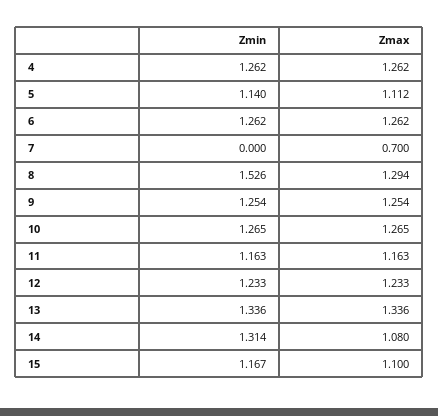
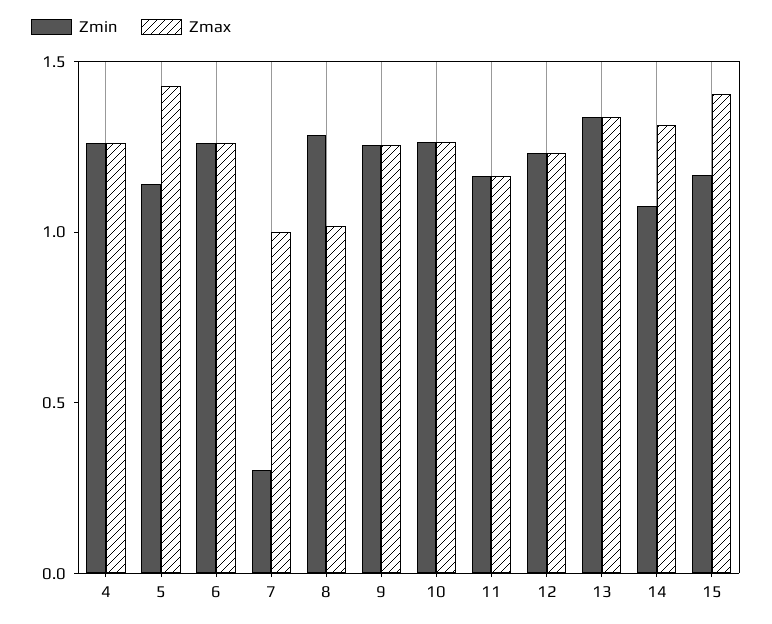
  {
    "Zmin": {
      "4": 1.262,
      "5": 1.14,
      "6": 1.262,
-     "7": 0,
+     "7": 0.3,
-     "8": 1.526,
+     "8": 1.3,
      "9": 1.254,
      "10": 1.265,
      "11": 1.163,
      "12": 1.233,
      "13": 1.336,
-     "14": 1.314,
+     "14": 1.1,
      "15": 1.167
    },
    "Zmax": {
      "4": 1.262,
-     "5": 1.112,
+     "5": 1.4,
      "6": 1.262,
-     "7": 0.7,
+     "7": 1,
-     "8": 1.294,
+     "8": 1,
      "9": 1.254,
      "10": 1.265,
      "11": 1.163,
      "12": 1.233,
      "13": 1.336,
-     "14": 1.08,
+     "14": 1.3,
-     "15": 1.1
+     "15": 1.4
    }
  }

